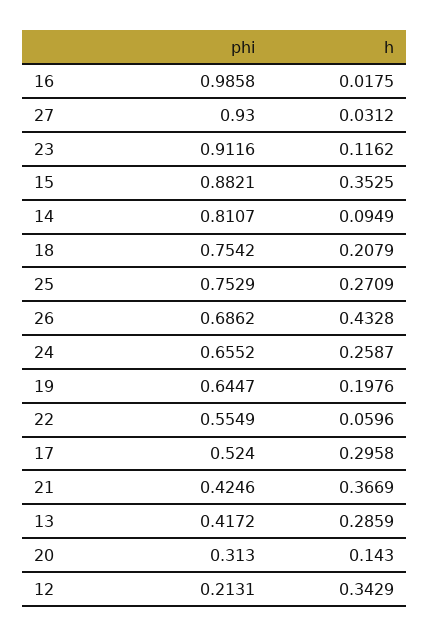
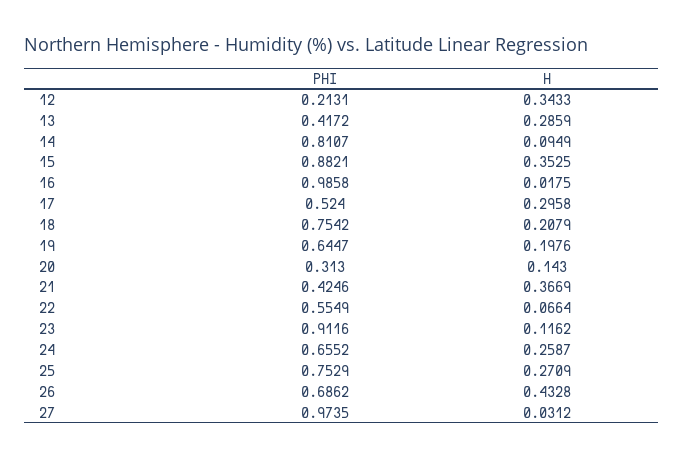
  {
    "phi": {
      "16": 0.9858,
-     "27": 0.93,
+     "27": 0.9735,
      "23": 0.9116,
      "15": 0.8821,
      "14": 0.8107,
      "18": 0.7542,
      "25": 0.7529,
      "26": 0.6862,
      "24": 0.6552,
      "19": 0.6447,
      "22": 0.5549,
      "17": 0.524,
      "21": 0.4246,
      "13": 0.4172,
      "20": 0.313,
      "12": 0.2131
    },
    "h": {
      "16": 0.0175,
      "27": 0.0312,
      "23": 0.1162,
      "15": 0.3525,
      "14": 0.0949,
      "18": 0.2079,
      "25": 0.2709,
      "26": 0.4328,
      "24": 0.2587,
      "19": 0.1976,
-     "22": 0.0596,
+     "22": 0.0664,
      "17": 0.2958,
      "21": 0.3669,
      "13": 0.2859,
      "20": 0.143,
-     "12": 0.3429
+     "12": 0.3433
    }
  }

